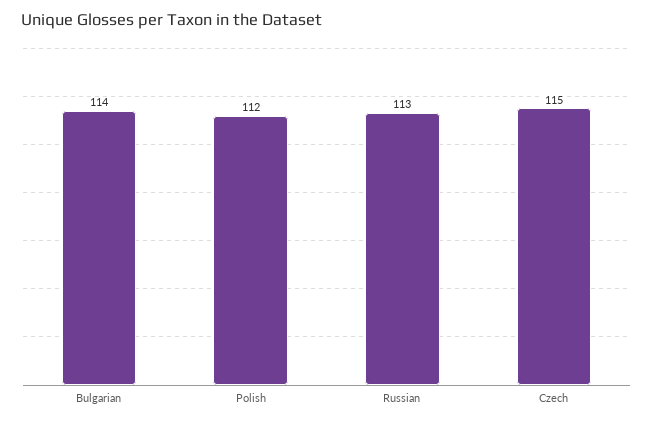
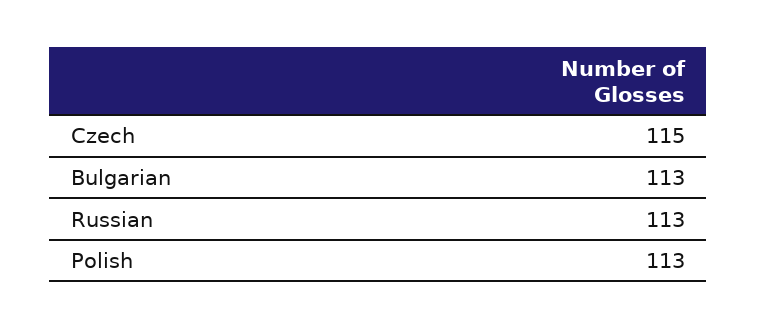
  {
-   "Bulgarian": 114,
+   "Bulgarian": 113,
-   "Polish": 112,
+   "Polish": 113,
    "Russian": 113,
    "Czech": 115
  }

